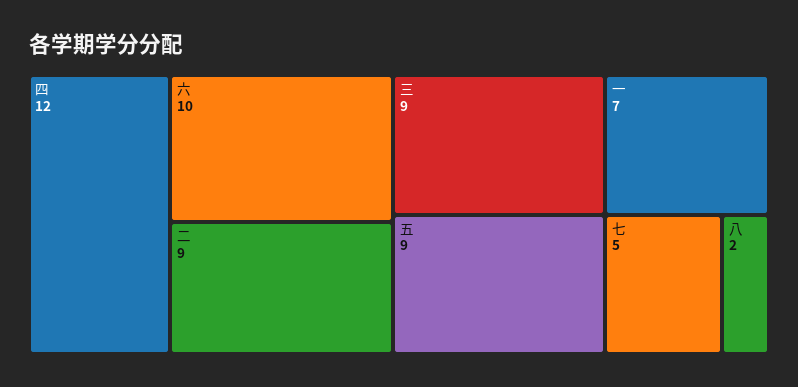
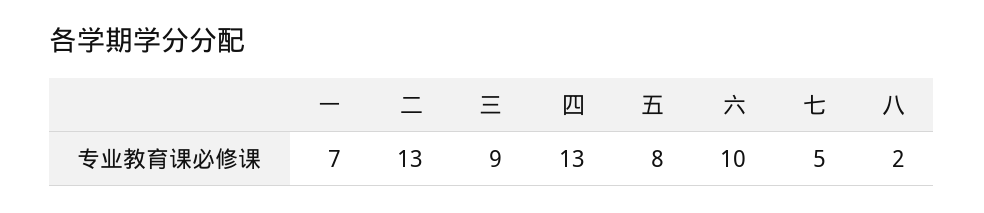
  {
-   "四": 12,
+   "四": 13,
    "六": 10,
-   "二": 9,
+   "二": 13,
    "三": 9,
-   "五": 9,
+   "五": 8,
    "一": 7,
    "七": 5,
    "八": 2
  }

